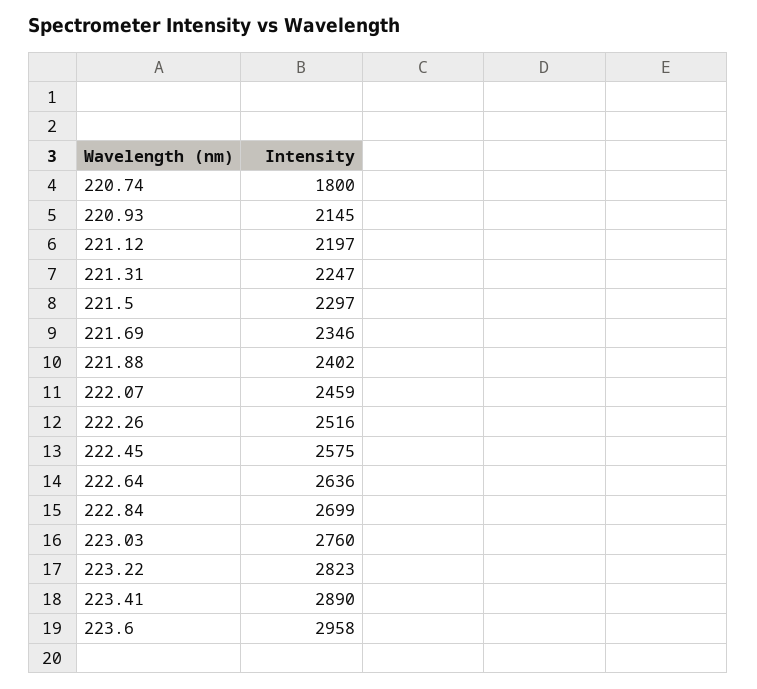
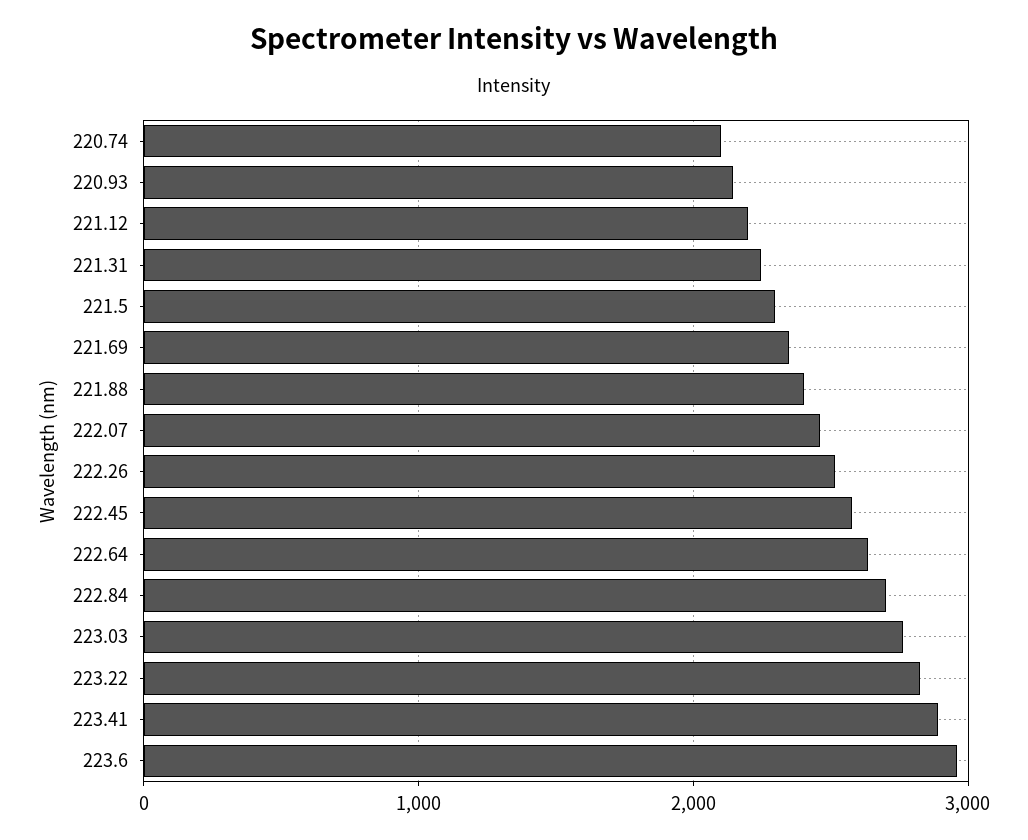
  {
-   "220.74": 1800,
+   "220.74": 2100,
    "220.93": 2145,
    "221.12": 2197,
    "221.31": 2247,
    "221.5": 2297,
    "221.69": 2346,
    "221.88": 2402,
    "222.07": 2459,
    "222.26": 2516,
    "222.45": 2575,
    "222.64": 2636,
    "222.84": 2699,
    "223.03": 2760,
    "223.22": 2823,
    "223.41": 2890,
    "223.6": 2958
  }

